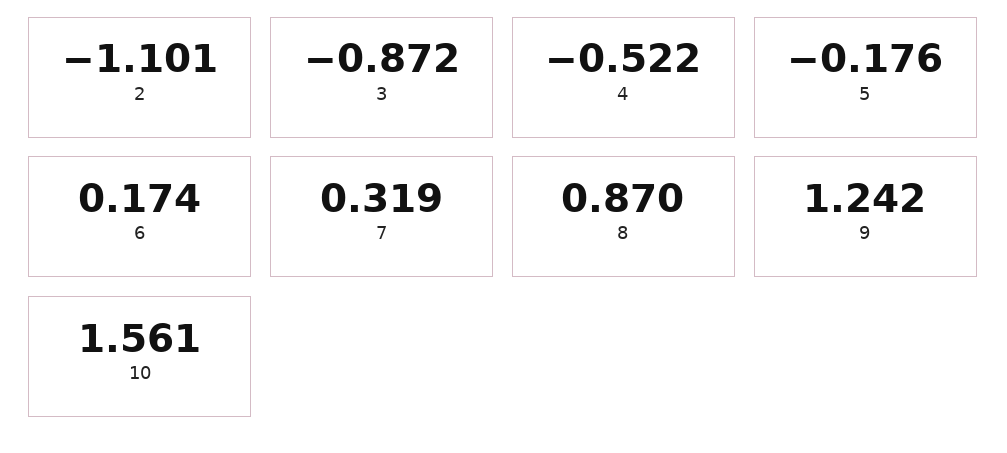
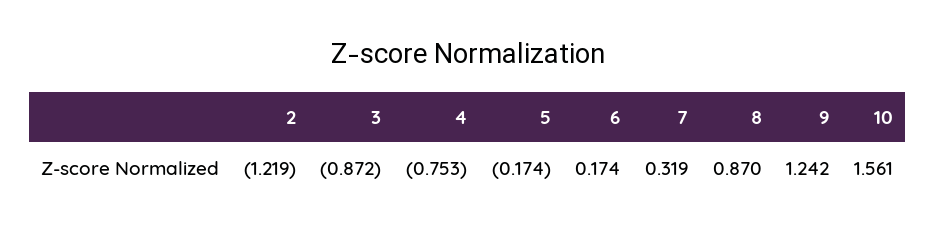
  {
-   "2": -1.101,
+   "2": -1.219,
    "3": -0.872,
-   "4": -0.522,
+   "4": -0.753,
-   "5": -0.176,
+   "5": -0.174,
    "6": 0.174,
    "7": 0.319,
    "8": 0.87,
    "9": 1.242,
    "10": 1.561
  }

